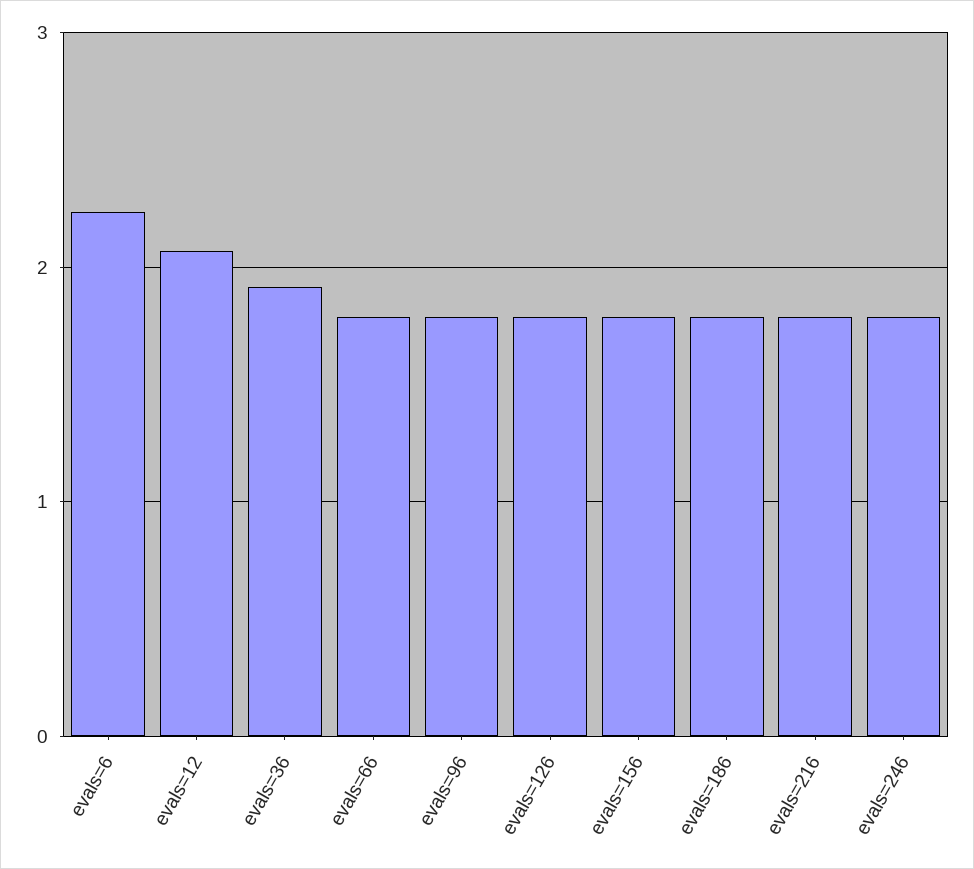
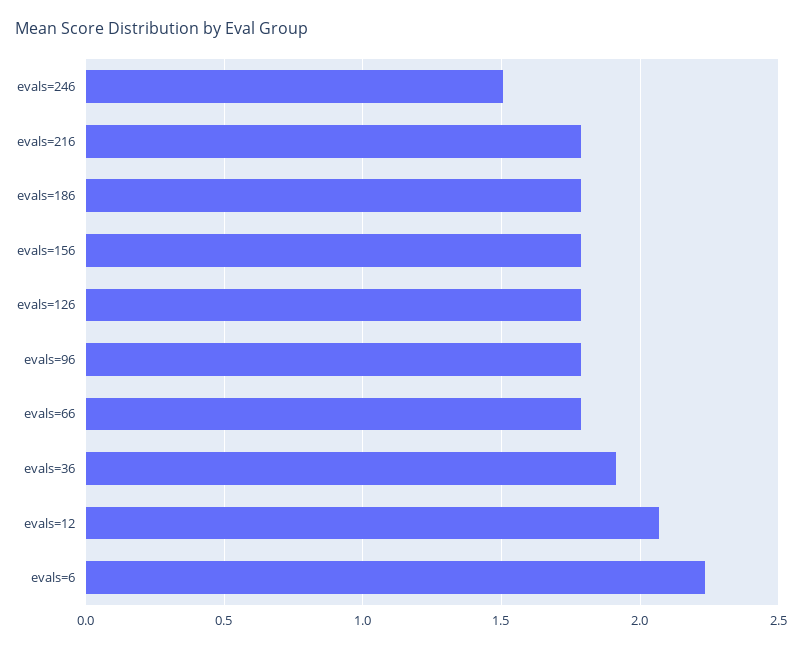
  {
    "evals=6": 2.25,
    "evals=12": 2.05,
    "evals=36": 1.9,
    "evals=66": 1.8,
    "evals=96": 1.8,
    "evals=126": 1.8,
    "evals=156": 1.8,
    "evals=186": 1.8,
    "evals=216": 1.8,
-   "evals=246": 1.8
+   "evals=246": 1.5
  }

